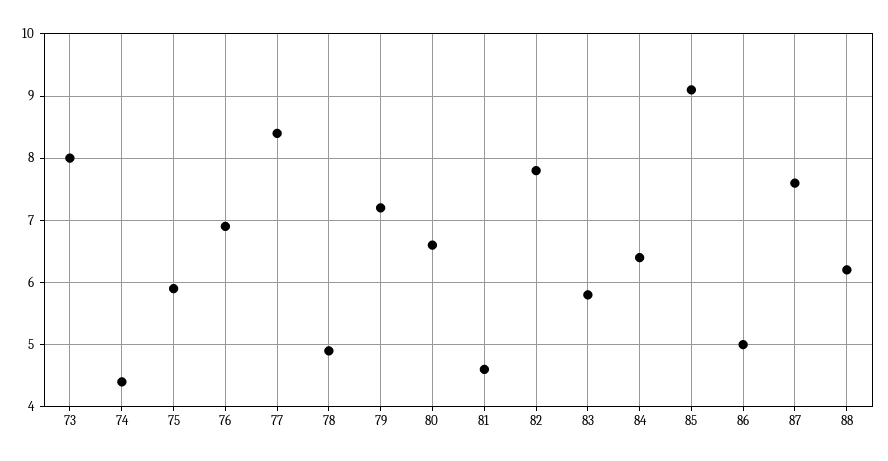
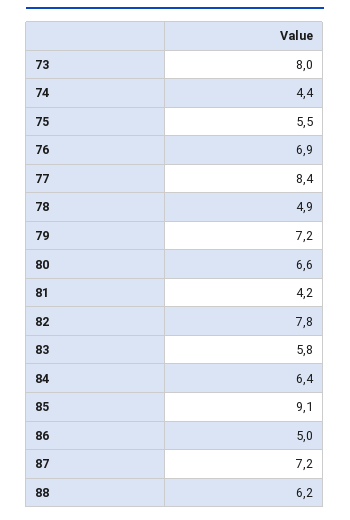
  {
    "73": 8,
    "74": 4.4,
-   "75": 5.9,
+   "75": 5.5,
    "76": 6.9,
    "77": 8.4,
    "78": 4.9,
    "79": 7.2,
    "80": 6.6,
-   "81": 4.6,
+   "81": 4.2,
    "82": 7.8,
    "83": 5.8,
    "84": 6.4,
    "85": 9.1,
    "86": 5,
-   "87": 7.6,
+   "87": 7.2,
    "88": 6.2
  }

